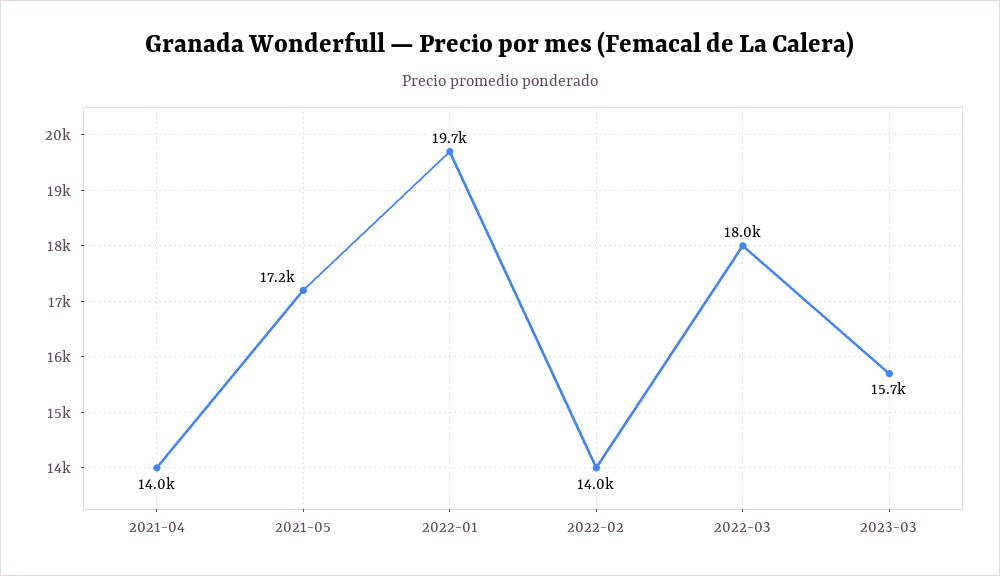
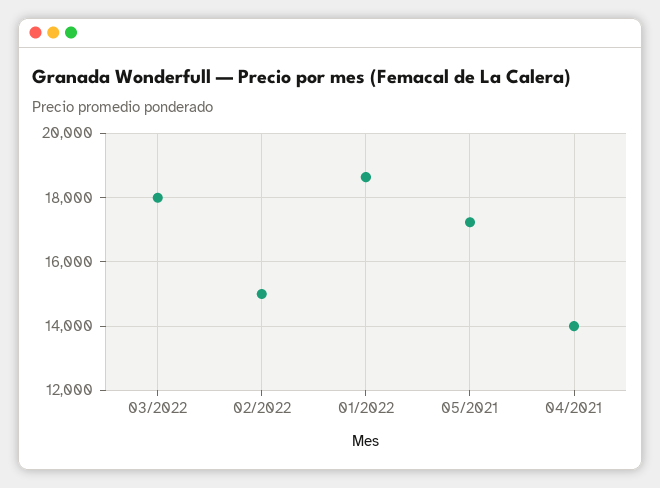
  {
    "2021-04": 14000,
    "2021-05": 17200,
-   "2022-01": 19700,
+   "2022-01": 18600,
-   "2022-02": 14000,
+   "2022-02": 15000,
-   "2022-03": 18000,
+   "2022-03": 18000
-   "2023-03": 15700
  }

